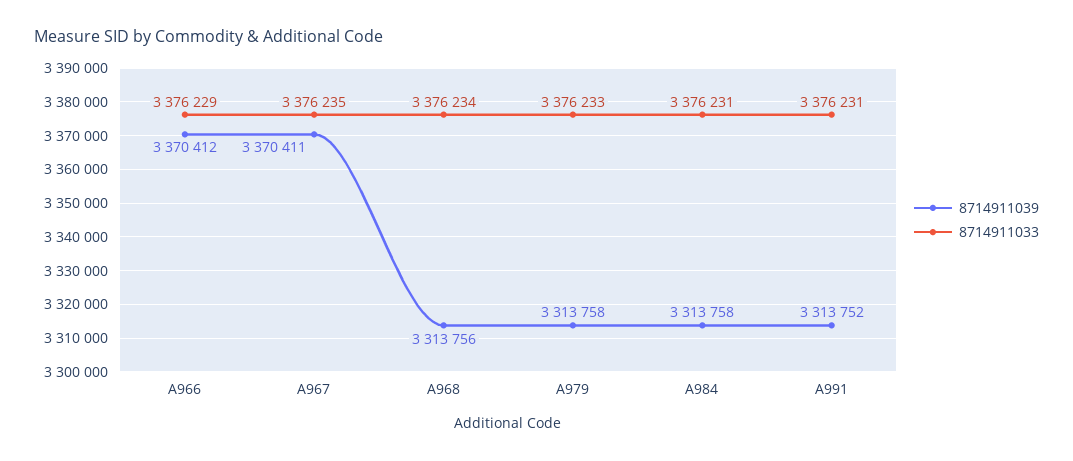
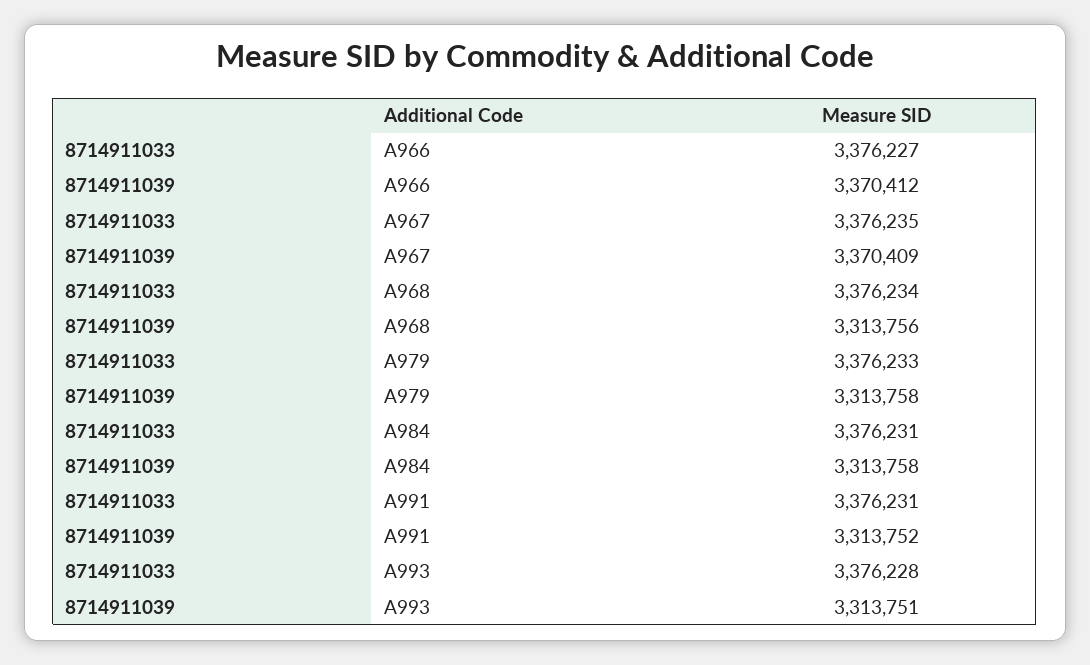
  {
    "8714911039": {
      "A966": 3370412,
-     "A967": 3370411,
+     "A967": 3370409,
      "A968": 3313756,
      "A979": 3313758,
      "A984": 3313758,
-     "A991": 3313752
+     "A991": 3313752,
+     "A993": 3313751
    },
    "8714911033": {
-     "A966": 3376229,
+     "A966": 3376227,
      "A967": 3376235,
      "A968": 3376234,
      "A979": 3376233,
      "A984": 3376231,
-     "A991": 3376231
+     "A991": 3376231,
+     "A993": 3376228
    }
  }

